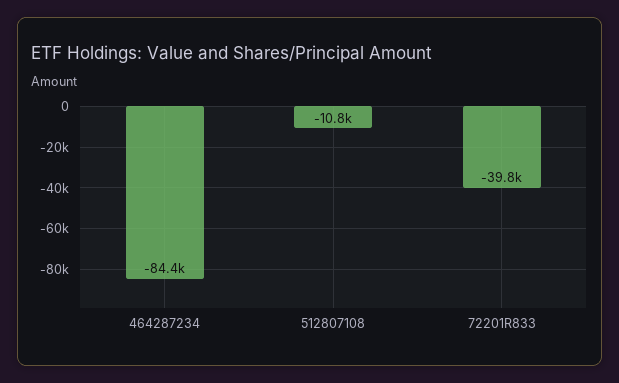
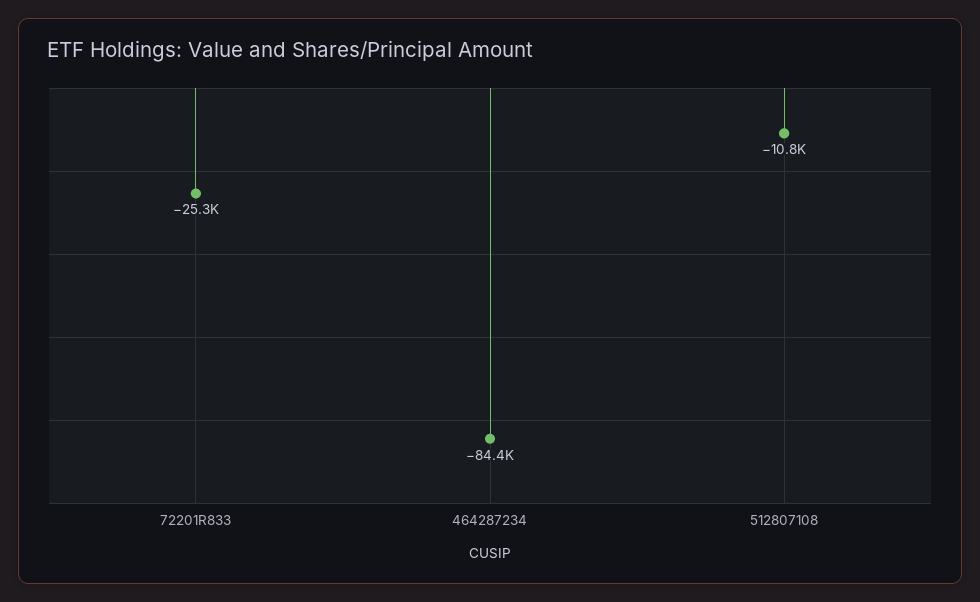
  {
    "464287234": -84400,
    "512807108": -10800,
-   "72201R833": -39800
+   "72201R833": -25300
  }

